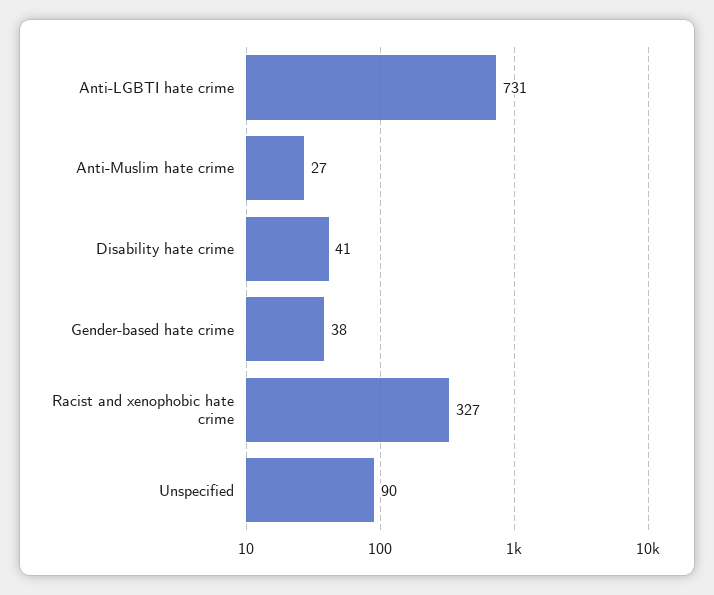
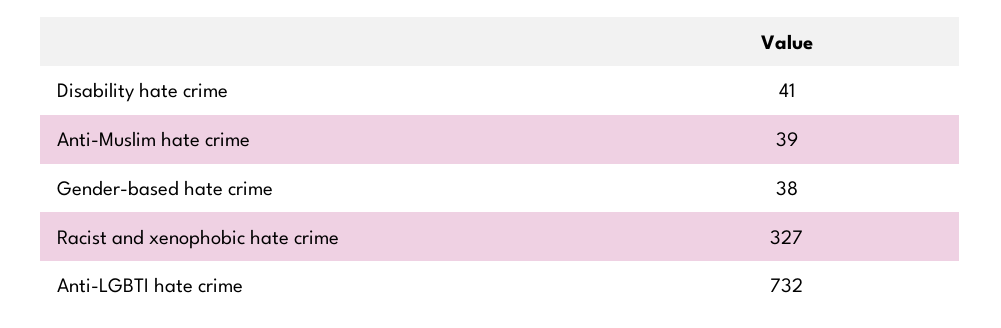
  {
-   "Anti-LGBTI hate crime": 731,
+   "Anti-LGBTI hate crime": 732,
-   "Anti-Muslim hate crime": 27,
+   "Anti-Muslim hate crime": 39,
    "Disability hate crime": 41,
    "Gender-based hate crime": 38,
-   "Racist and xenophobic hate crime": 327,
+   "Racist and xenophobic hate crime": 327
-   "Unspecified": 90
  }

